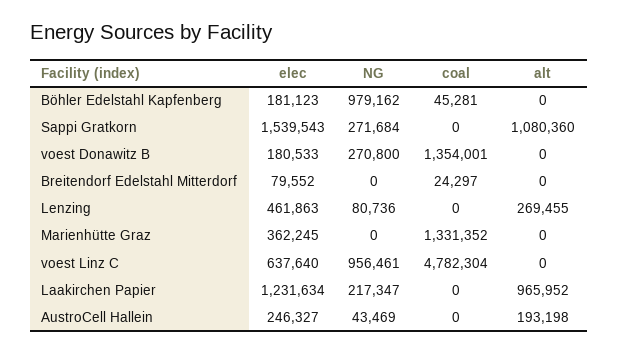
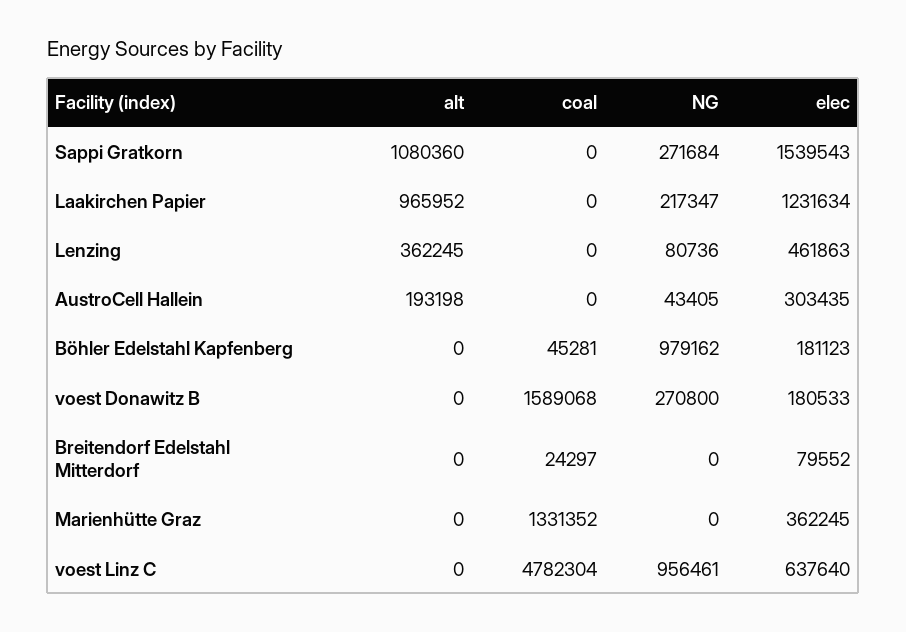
  {
    "elec": {
      "Böhler Edelstahl Kapfenberg": 181123,
      "Sappi Gratkorn": 1539543,
      "voest Donawitz B": 180533,
      "Breitendorf Edelstahl Mitterdorf": 79552,
      "Lenzing": 461863,
      "Marienhütte Graz": 362245,
      "voest Linz C": 637640,
      "Laakirchen Papier": 1231634,
-     "AustroCell Hallein": 246327
+     "AustroCell Hallein": 303435
    },
    "NG": {
      "Böhler Edelstahl Kapfenberg": 979162,
      "Sappi Gratkorn": 271684,
      "voest Donawitz B": 270800,
      "Breitendorf Edelstahl Mitterdorf": 0,
      "Lenzing": 80736,
      "Marienhütte Graz": 0,
      "voest Linz C": 956461,
      "Laakirchen Papier": 217347,
-     "AustroCell Hallein": 43469
+     "AustroCell Hallein": 43405
    },
    "coal": {
      "Böhler Edelstahl Kapfenberg": 45281,
      "Sappi Gratkorn": 0,
-     "voest Donawitz B": 1354001,
+     "voest Donawitz B": 1589068,
      "Breitendorf Edelstahl Mitterdorf": 24297,
      "Lenzing": 0,
      "Marienhütte Graz": 1331352,
      "voest Linz C": 4782304,
      "Laakirchen Papier": 0,
      "AustroCell Hallein": 0
    },
    "alt": {
      "Böhler Edelstahl Kapfenberg": 0,
      "Sappi Gratkorn": 1080360,
      "voest Donawitz B": 0,
      "Breitendorf Edelstahl Mitterdorf": 0,
-     "Lenzing": 269455,
+     "Lenzing": 362245,
      "Marienhütte Graz": 0,
      "voest Linz C": 0,
      "Laakirchen Papier": 965952,
      "AustroCell Hallein": 193198
    }
  }

